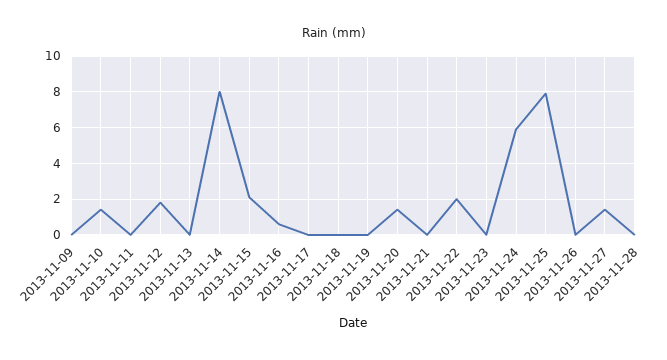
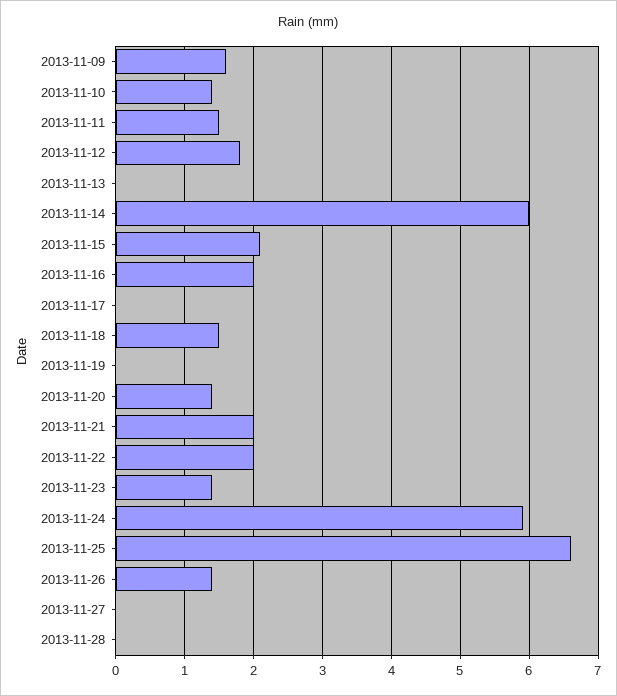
  {
-   "2013-11-09": 0,
+   "2013-11-09": 1.6,
    "2013-11-10": 1.4,
-   "2013-11-11": 0,
+   "2013-11-11": 1.5,
    "2013-11-12": 1.8,
    "2013-11-13": 0,
-   "2013-11-14": 8,
+   "2013-11-14": 6,
    "2013-11-15": 2.1,
-   "2013-11-16": 0.5,
+   "2013-11-16": 2,
    "2013-11-17": 0,
-   "2013-11-18": 0,
+   "2013-11-18": 1.5,
    "2013-11-19": 0,
    "2013-11-20": 1.4,
-   "2013-11-21": 0,
+   "2013-11-21": 2,
    "2013-11-22": 2,
-   "2013-11-23": 0,
+   "2013-11-23": 1.4,
    "2013-11-24": 5.9,
-   "2013-11-25": 8,
+   "2013-11-25": 6.6,
-   "2013-11-26": 0,
+   "2013-11-26": 1.4,
-   "2013-11-27": 1.5,
+   "2013-11-27": 0,
    "2013-11-28": 0
  }

